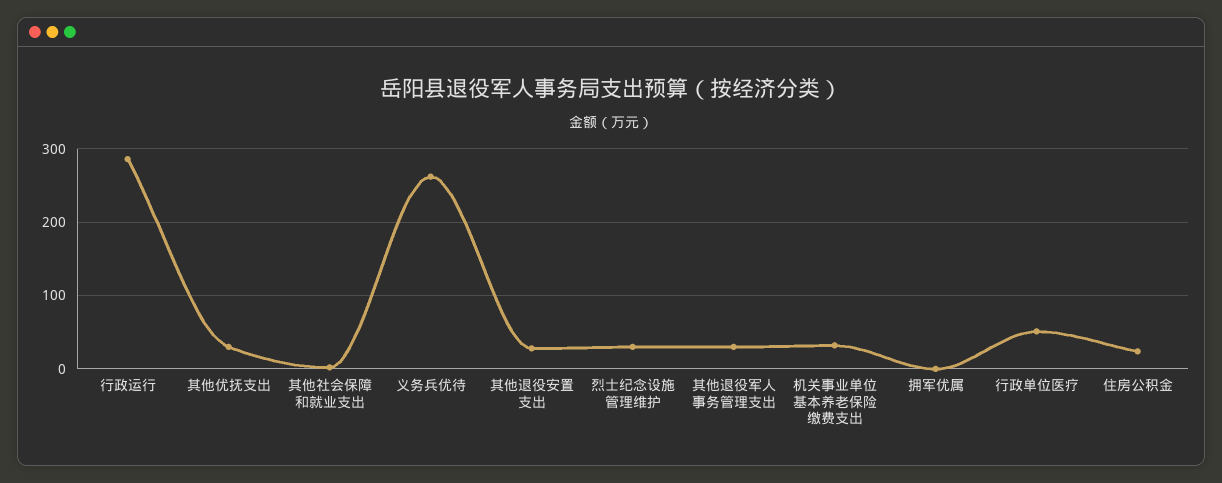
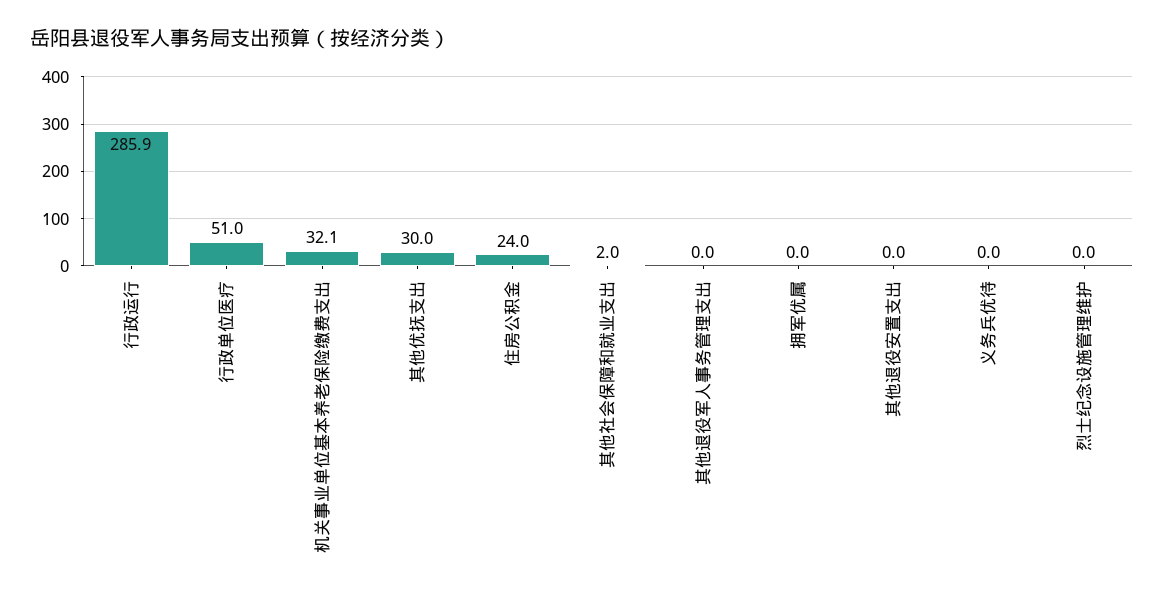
  {
    "行政运行": 285.9,
    "其他优抚支出": 30,
    "其他社会保障和就业支出": 2,
-   "义务兵优待": 260,
+   "义务兵优待": 0,
-   "其他退役安置支出": 30,
+   "其他退役安置支出": 0,
-   "烈士纪念设施管理维护": 30,
+   "烈士纪念设施管理维护": 0,
-   "其他退役军人事务管理支出": 30,
+   "其他退役军人事务管理支出": 0,
    "机关事业单位基本养老保险缴费支出": 32.1,
    "拥军优属": 0,
    "行政单位医疗": 51,
    "住房公积金": 24
  }

